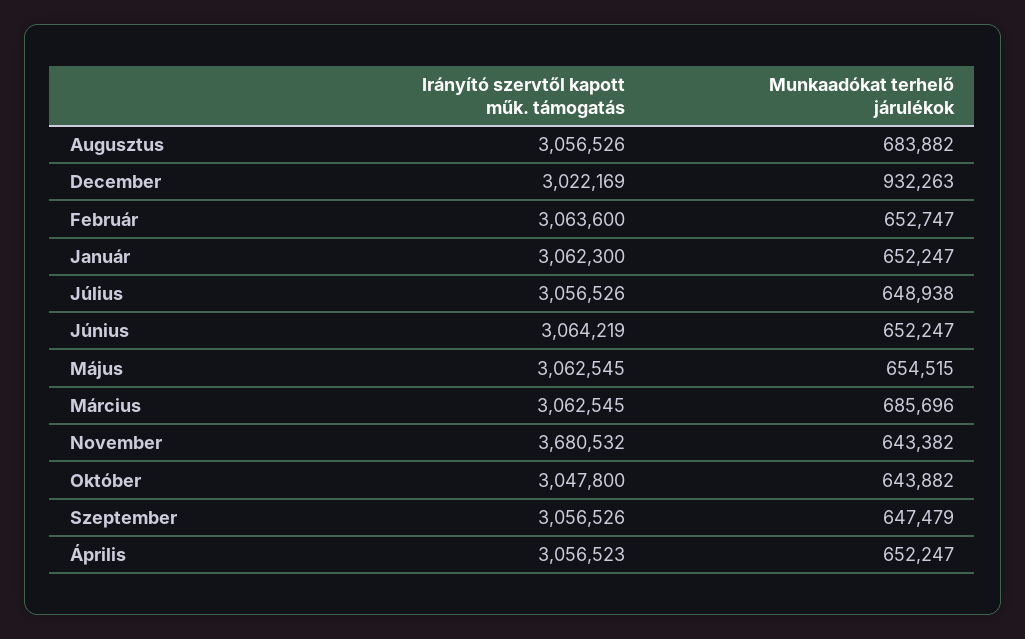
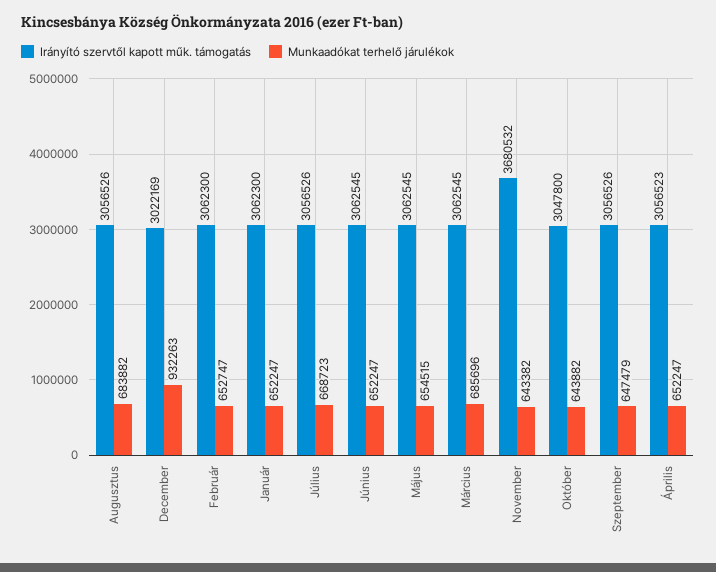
  {
    "Irányító szervtől kapott műk. támogatás": {
      "Augusztus": 3056526,
      "December": 3022169,
-     "Február": 3063600,
+     "Február": 3062300,
      "Január": 3062300,
      "Július": 3056526,
-     "Június": 3064219,
+     "Június": 3062545,
      "Május": 3062545,
      "Március": 3062545,
      "November": 3680532,
      "Október": 3047800,
      "Szeptember": 3056526,
      "Április": 3056523
    },
    "Munkaadókat terhelő járulékok": {
      "Augusztus": 683882,
      "December": 932263,
      "Február": 652747,
      "Január": 652247,
-     "Július": 648938,
+     "Július": 668723,
      "Június": 652247,
      "Május": 654515,
      "Március": 685696,
      "November": 643382,
      "Október": 643882,
      "Szeptember": 647479,
      "Április": 652247
    }
  }

